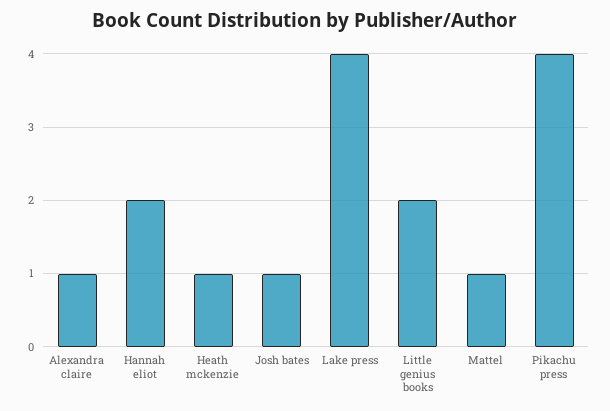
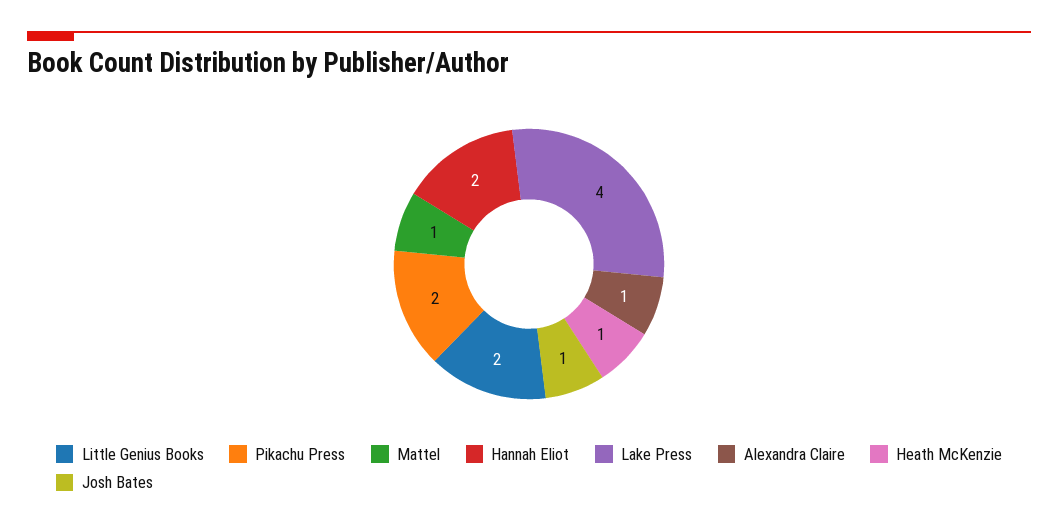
  {
    "Alexandra claire": 1,
    "Hannah eliot": 2,
    "Heath mckenzie": 1,
    "Josh bates": 1,
    "Lake press": 4,
    "Little genius books": 2,
    "Mattel": 1,
-   "Pikachu press": 4
+   "Pikachu press": 2
  }

